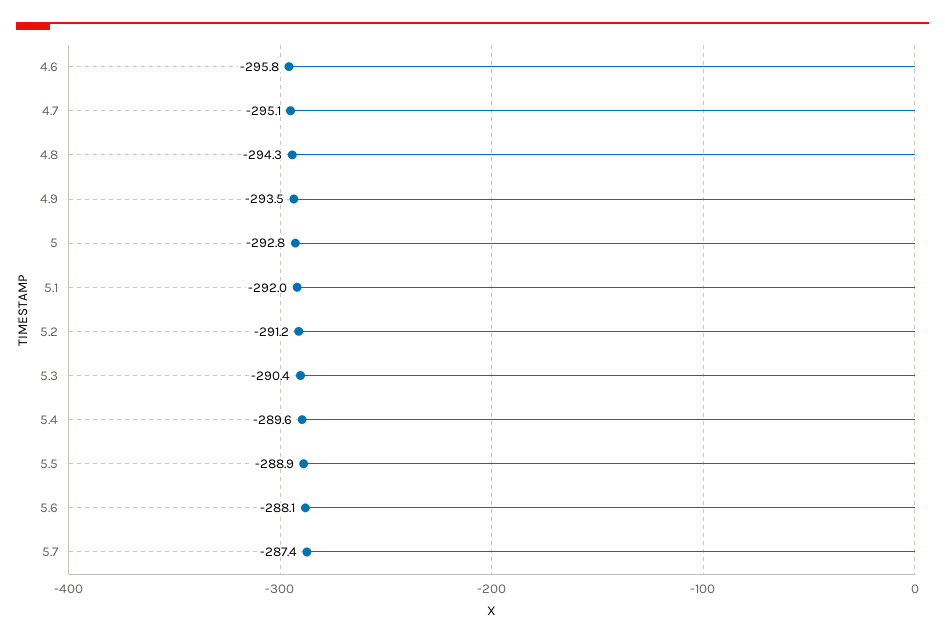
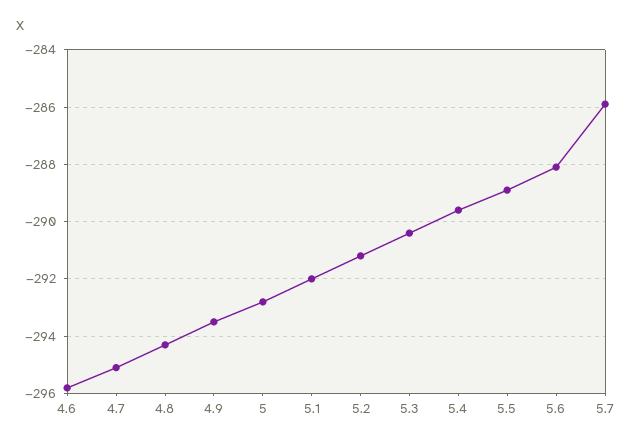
  {
    "4.6": -295.8,
    "4.7": -295.1,
    "4.8": -294.3,
    "4.9": -293.5,
    "5": -292.8,
    "5.1": -292,
    "5.2": -291.2,
    "5.3": -290.4,
    "5.4": -289.6,
    "5.5": -288.9,
    "5.6": -288.1,
-   "5.7": -287.4
+   "5.7": -286
  }

